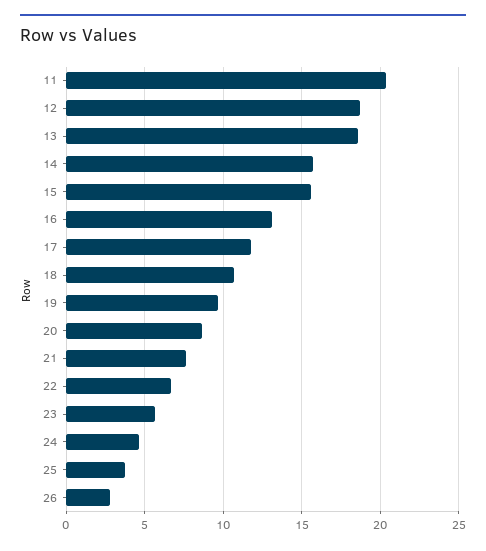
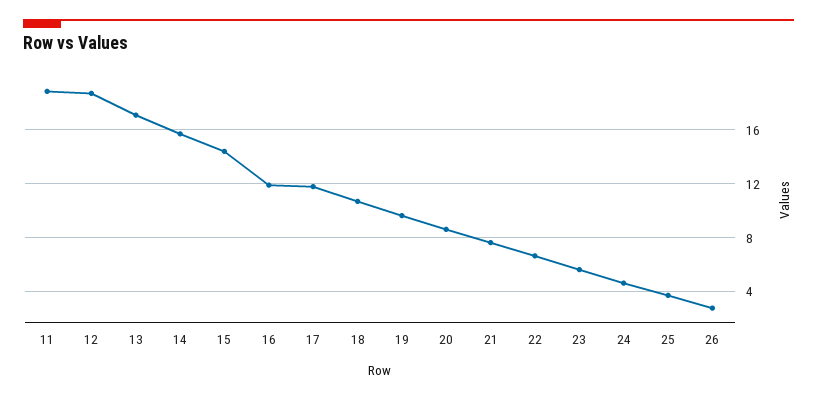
  {
-   "11": 20.5,
+   "11": 19,
    "12": 18.5,
-   "13": 18.5,
+   "13": 17,
    "14": 15.5,
-   "15": 15.5,
+   "15": 14.5,
-   "16": 13,
+   "16": 12,
    "17": 12,
    "18": 10.5,
    "19": 9.5,
    "20": 8.5,
    "21": 7.5,
    "22": 6.5,
    "23": 5.5,
    "24": 4.5,
    "25": 3.5,
    "26": 3
  }

